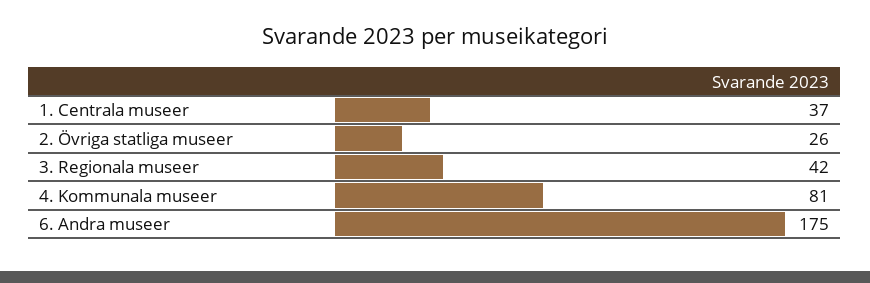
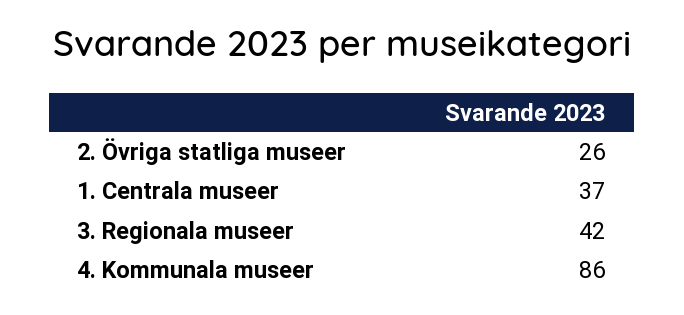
  {
    "1. Centrala museer": 37,
    "2. Övriga statliga museer": 26,
    "3. Regionala museer": 42,
-   "4. Kommunala museer": 81,
+   "4. Kommunala museer": 86
-   "6. Andra museer": 175
  }

